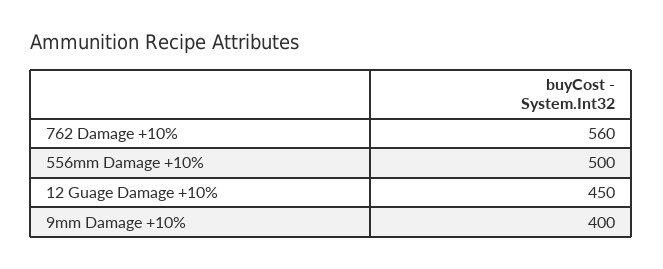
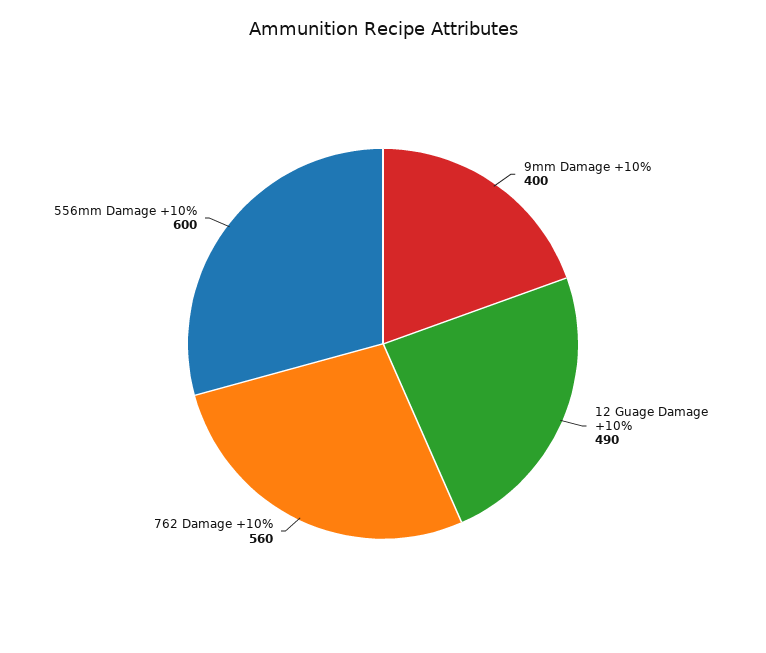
  {
    "762 Damage +10%": 560,
-   "556mm Damage +10%": 500,
+   "556mm Damage +10%": 600,
-   "12 Guage Damage +10%": 450,
+   "12 Guage Damage +10%": 490,
    "9mm Damage +10%": 400
  }

